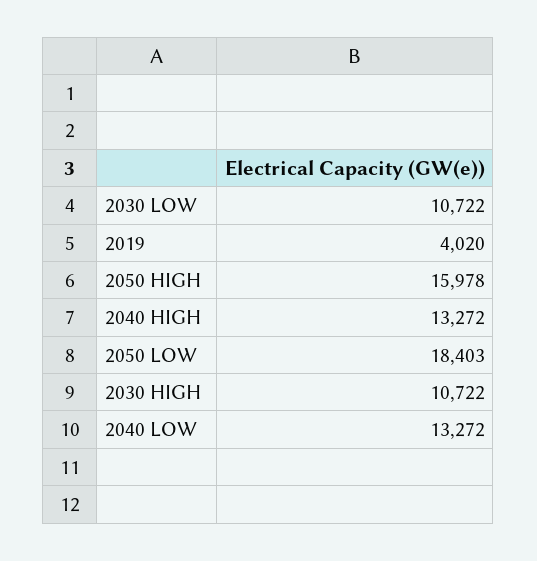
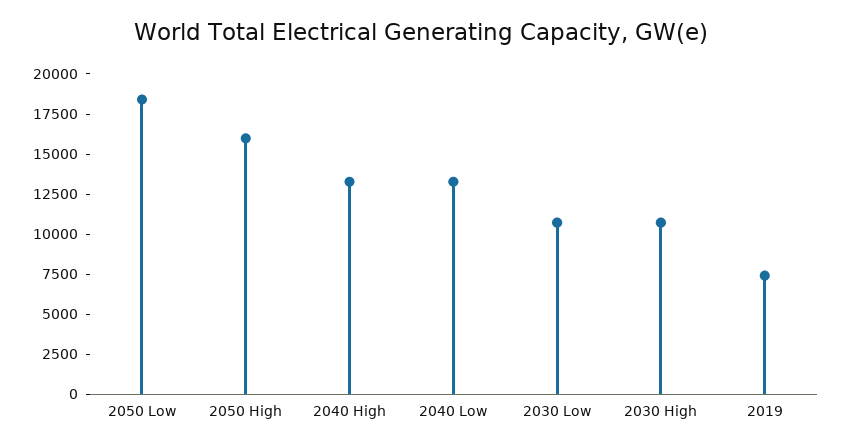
  {
    "2030 LOW": 10722,
-   "2019": 4020,
+   "2019": 7500,
    "2050 HIGH": 15978,
    "2040 HIGH": 13272,
    "2050 LOW": 18403,
    "2030 HIGH": 10722,
    "2040 LOW": 13272
  }

